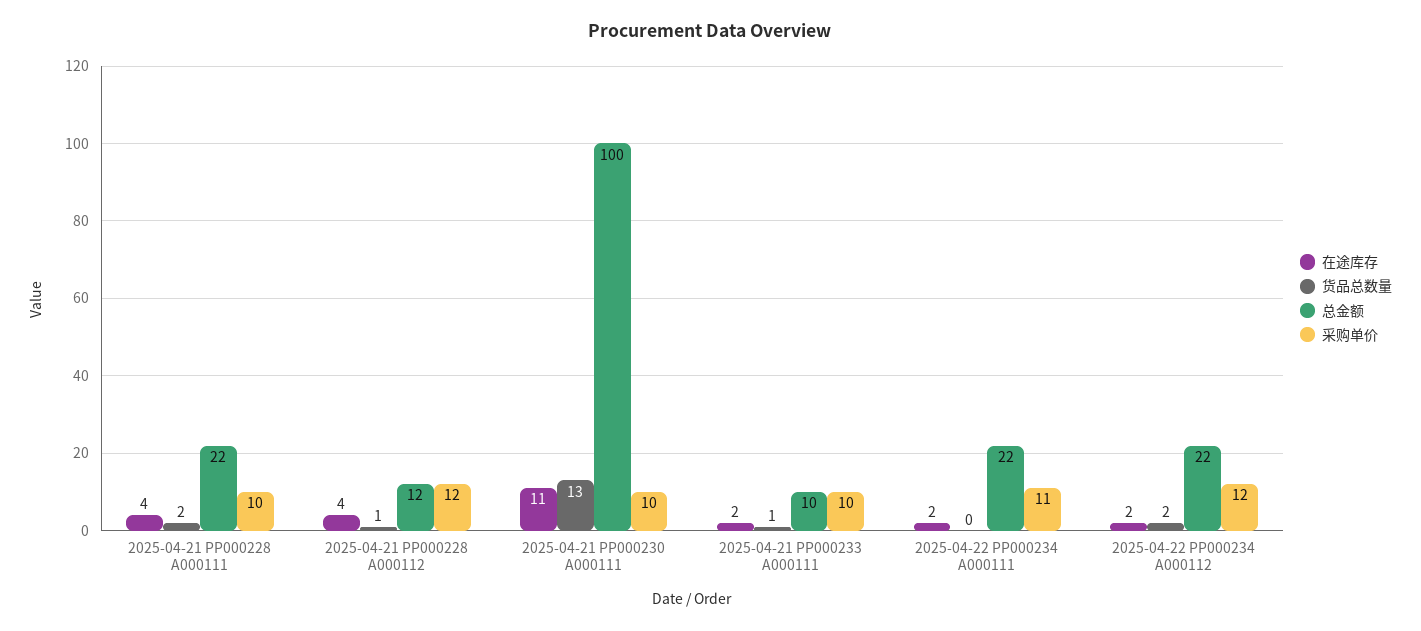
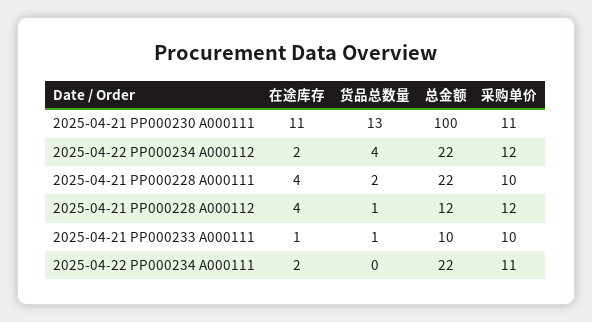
  {
    "在途库存": {
      "2025-04-21 PP000228 A000111": 4,
      "2025-04-21 PP000228 A000112": 4,
      "2025-04-21 PP000230 A000111": 11,
-     "2025-04-21 PP000233 A000111": 2,
+     "2025-04-21 PP000233 A000111": 1,
      "2025-04-22 PP000234 A000111": 2,
      "2025-04-22 PP000234 A000112": 2
    },
    "货品总数量": {
      "2025-04-21 PP000228 A000111": 2,
      "2025-04-21 PP000228 A000112": 1,
      "2025-04-21 PP000230 A000111": 13,
      "2025-04-21 PP000233 A000111": 1,
      "2025-04-22 PP000234 A000111": 0,
-     "2025-04-22 PP000234 A000112": 2
+     "2025-04-22 PP000234 A000112": 4
    },
    "总金额": {
      "2025-04-21 PP000228 A000111": 22,
      "2025-04-21 PP000228 A000112": 12,
      "2025-04-21 PP000230 A000111": 100,
      "2025-04-21 PP000233 A000111": 10,
      "2025-04-22 PP000234 A000111": 22,
      "2025-04-22 PP000234 A000112": 22
    },
    "采购单价": {
      "2025-04-21 PP000228 A000111": 10,
      "2025-04-21 PP000228 A000112": 12,
-     "2025-04-21 PP000230 A000111": 10,
+     "2025-04-21 PP000230 A000111": 11,
      "2025-04-21 PP000233 A000111": 10,
      "2025-04-22 PP000234 A000111": 11,
      "2025-04-22 PP000234 A000112": 12
    }
  }

